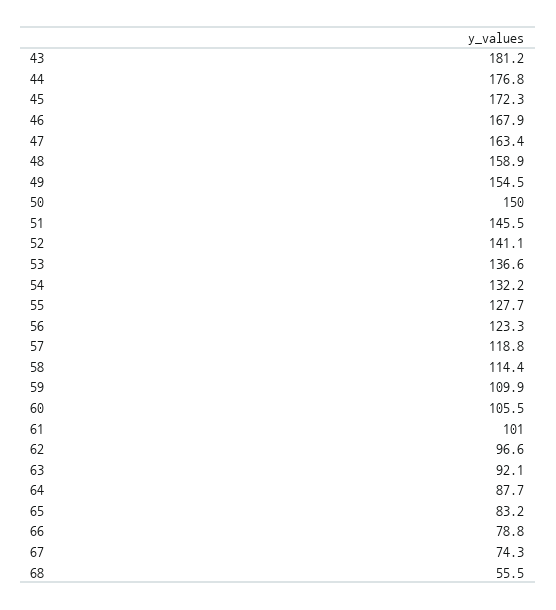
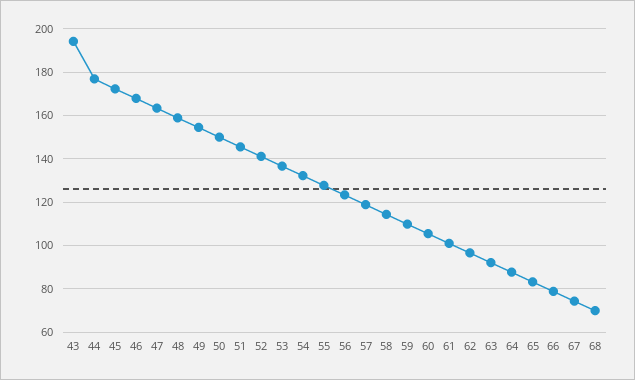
  {
-   "43": 181.2,
+   "43": 195,
    "44": 176.8,
    "45": 172.3,
    "46": 167.9,
    "47": 163.4,
    "48": 158.9,
    "49": 154.5,
    "50": 150,
    "51": 145.5,
    "52": 141.1,
    "53": 136.6,
    "54": 132.2,
    "55": 127.7,
    "56": 123.3,
    "57": 118.8,
    "58": 114.4,
    "59": 109.9,
    "60": 105.5,
    "61": 101,
    "62": 96.6,
    "63": 92.1,
    "64": 87.7,
    "65": 83.2,
    "66": 78.8,
    "67": 74.3,
-   "68": 55.5
+   "68": 70
  }

